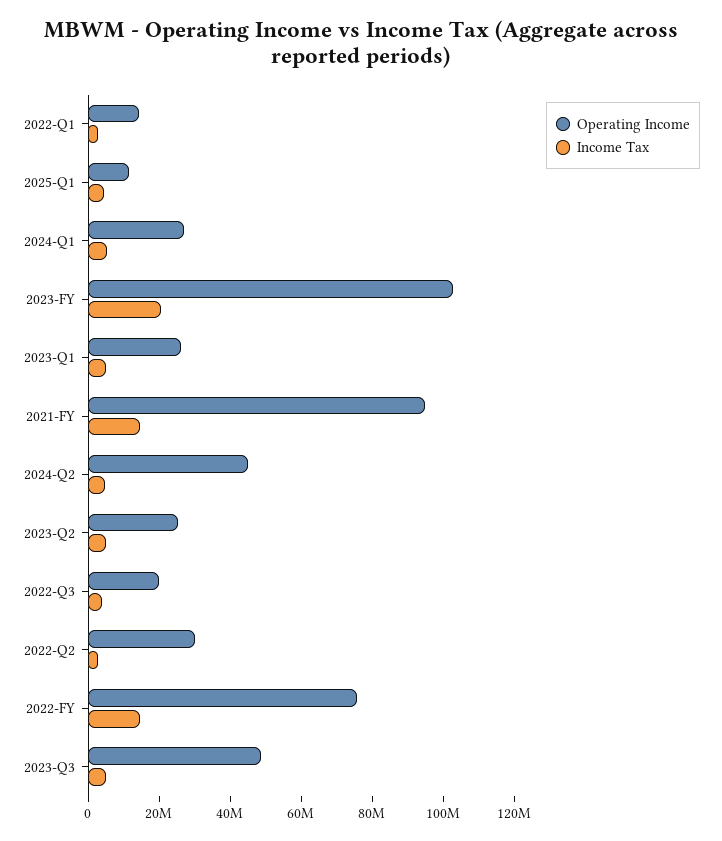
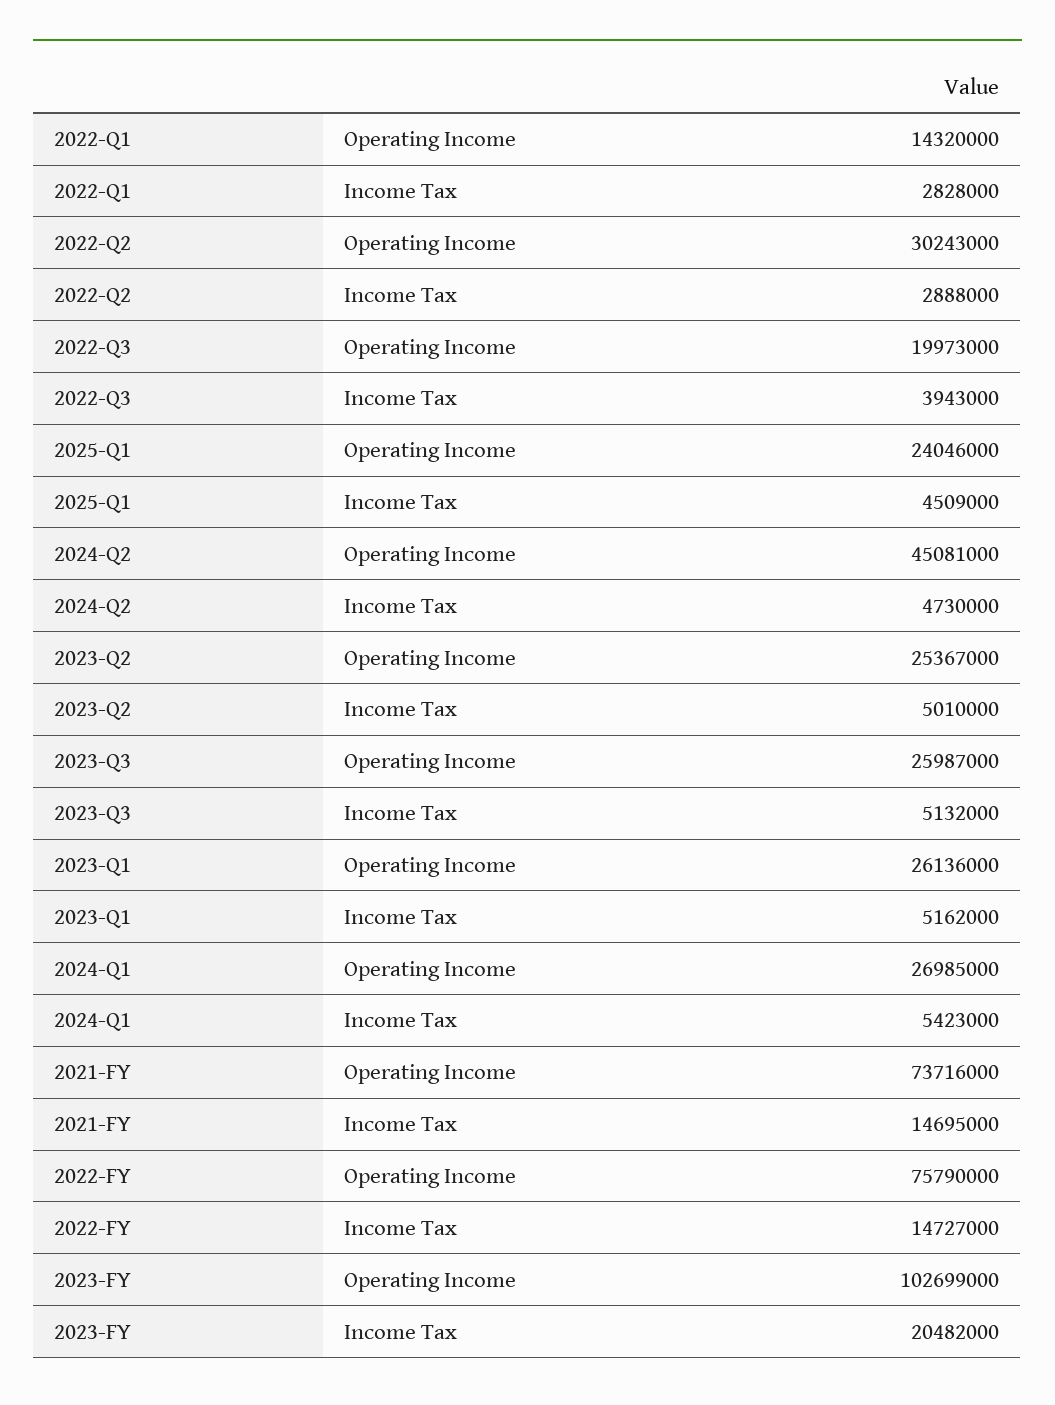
  {
    "Operating Income": {
      "2022-Q1": 14320000,
-     "2025-Q1": 10000000,
+     "2025-Q1": 24046000,
      "2024-Q1": 26985000,
      "2023-FY": 102699000,
      "2023-Q1": 26136000,
-     "2021-FY": 95000000,
+     "2021-FY": 73716000,
      "2024-Q2": 45081000,
      "2023-Q2": 25367000,
      "2022-Q3": 19973000,
      "2022-Q2": 30243000,
      "2022-FY": 75790000,
-     "2023-Q3": 50000000
+     "2023-Q3": 25987000
    },
    "Income Tax": {
      "2022-Q1": 2828000,
      "2025-Q1": 4509000,
      "2024-Q1": 5423000,
      "2023-FY": 20482000,
      "2023-Q1": 5162000,
      "2021-FY": 14695000,
      "2024-Q2": 4730000,
      "2023-Q2": 5010000,
      "2022-Q3": 3943000,
      "2022-Q2": 2888000,
      "2022-FY": 14727000,
      "2023-Q3": 5132000
    }
  }

